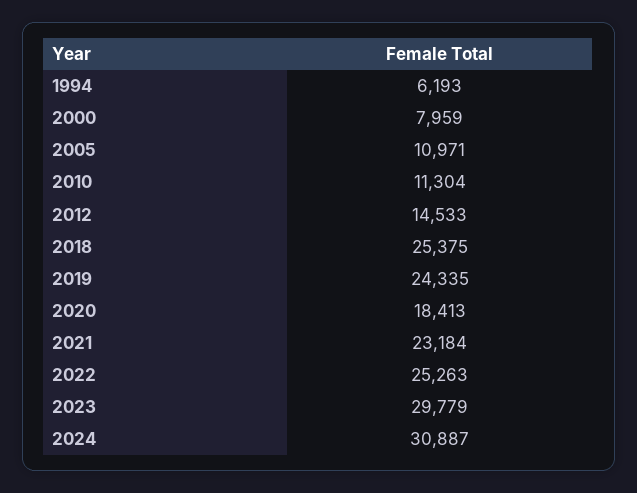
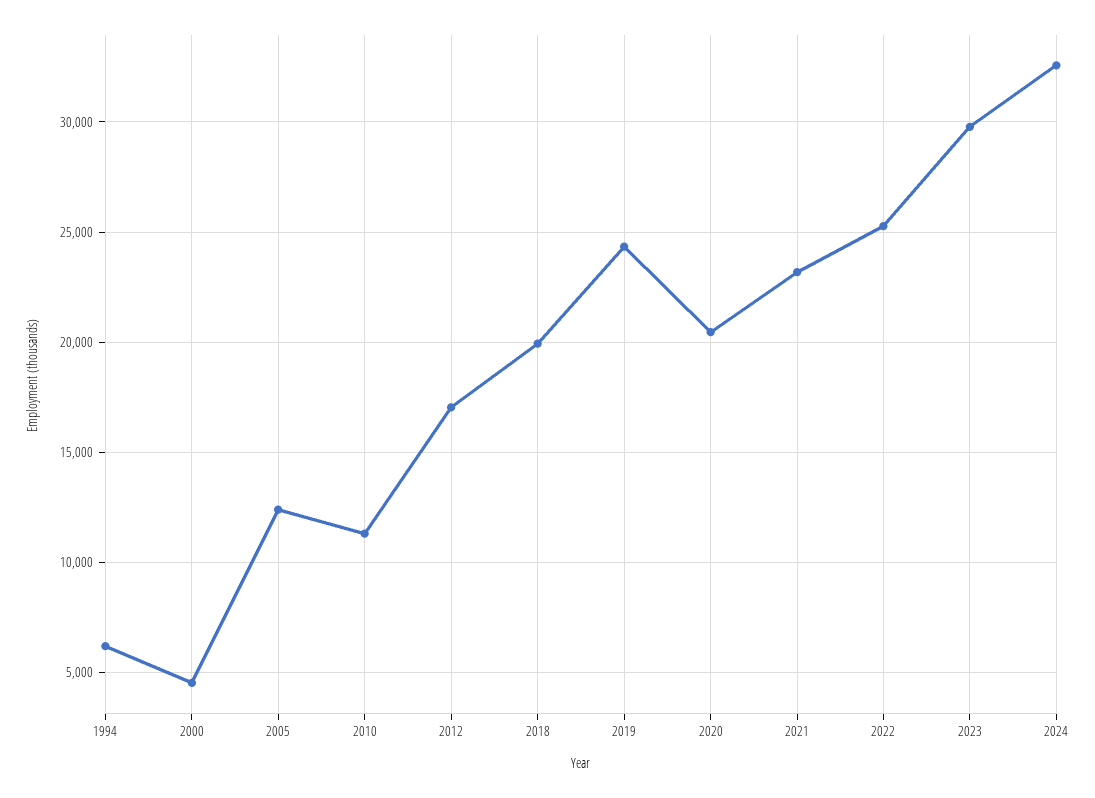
  {
    "1994": 6193,
-   "2000": 7959,
+   "2000": 4500,
-   "2005": 10971,
+   "2005": 12500,
    "2010": 11304,
-   "2012": 14533,
+   "2012": 17000,
-   "2018": 25375,
+   "2018": 20000,
    "2019": 24335,
-   "2020": 18413,
+   "2020": 20500,
    "2021": 23184,
    "2022": 25263,
    "2023": 29779,
-   "2024": 30887
+   "2024": 32500
  }

